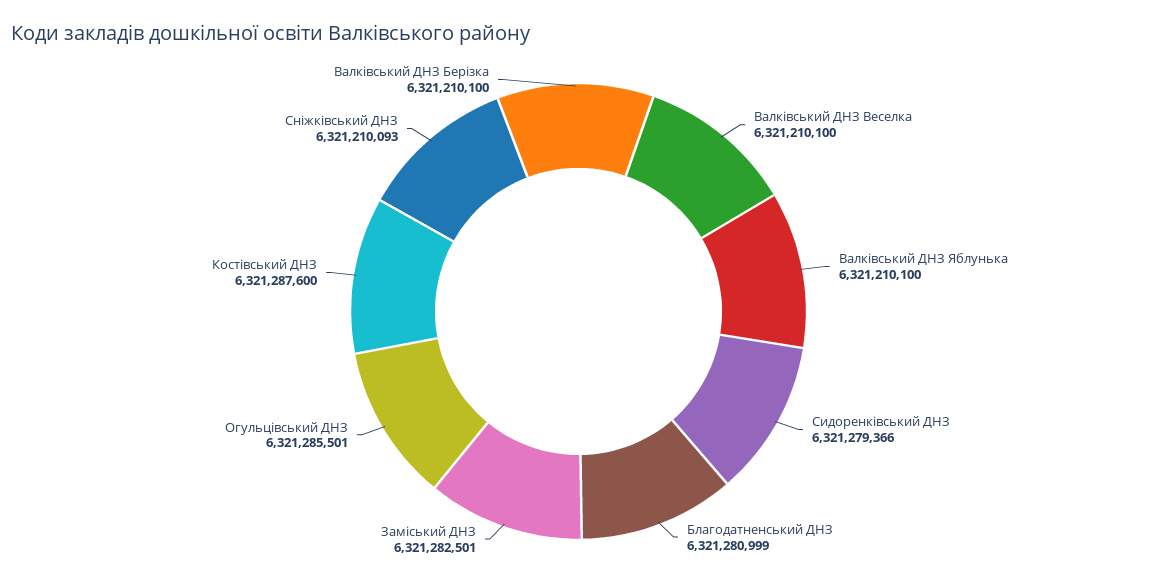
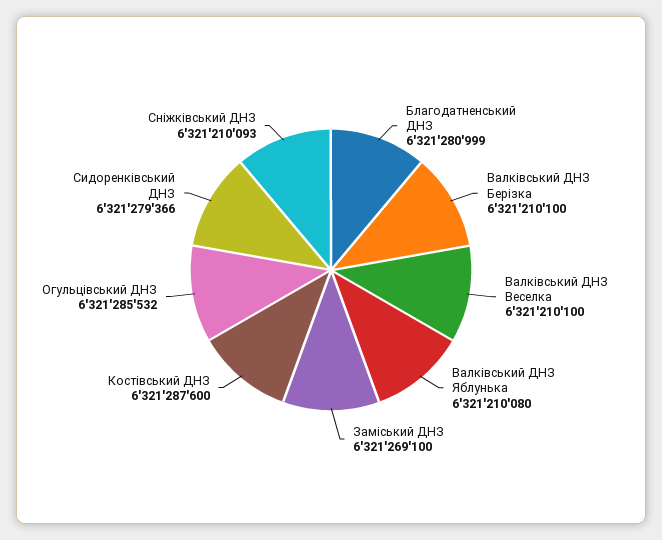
  {
    "Валківський ДНЗ Веселка": 6321210100,
-   "Валківський ДНЗ Яблунька": 6321210100,
+   "Валківський ДНЗ Яблунька": 6321210080,
    "Сидоренківський ДНЗ": 6321279366,
    "Благодатненський ДНЗ": 6321280999,
-   "Заміський ДНЗ": 6321282501,
+   "Заміський ДНЗ": 6321269100,
-   "Огульцівський ДНЗ": 6321285501,
+   "Огульцівський ДНЗ": 6321285532,
    "Костівський ДНЗ": 6321287600,
    "Сніжківський ДНЗ": 6321210093,
    "Валківський ДНЗ Берізка": 6321210100
  }

